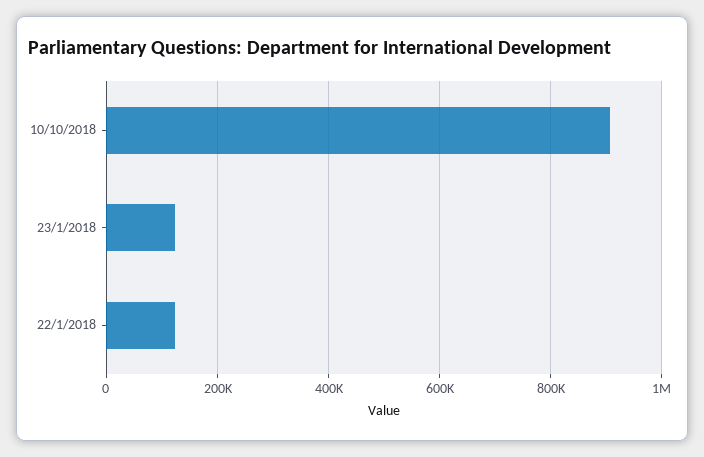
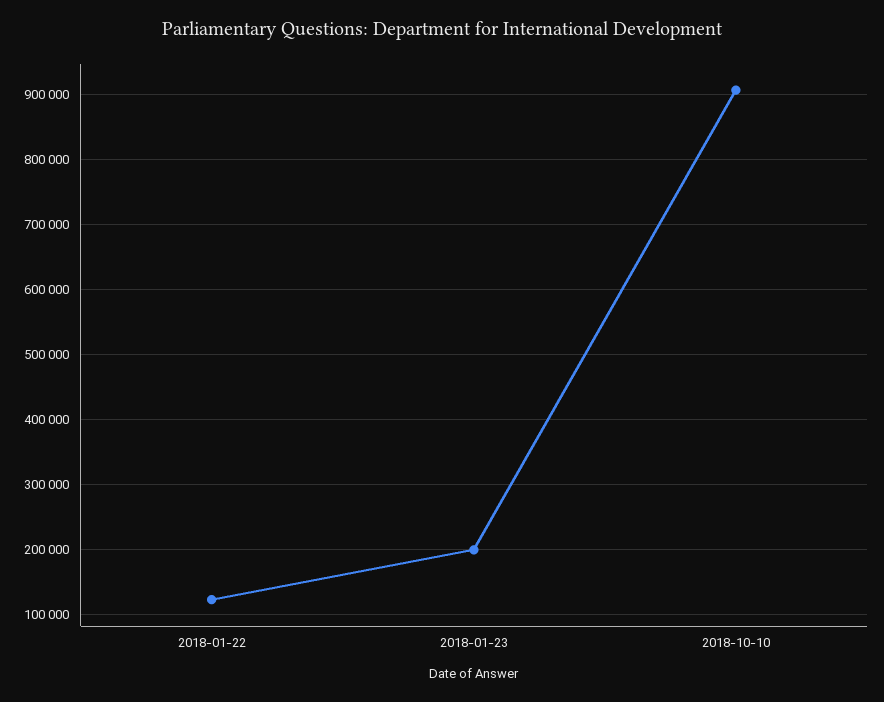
  {
    "10/10/2018": 910000,
-   "23/1/2018": 120000,
+   "23/1/2018": 200000,
    "22/1/2018": 120000
  }

